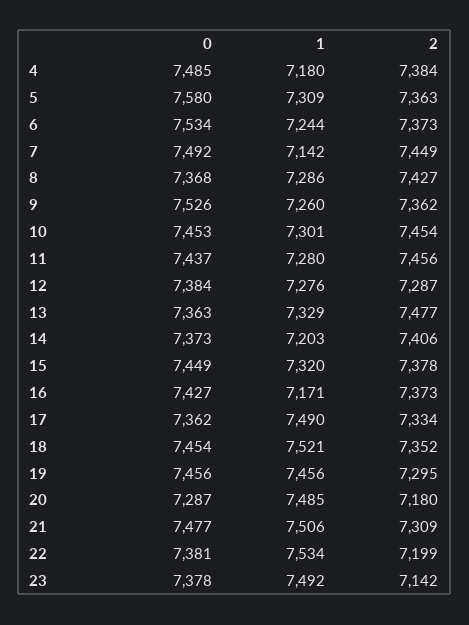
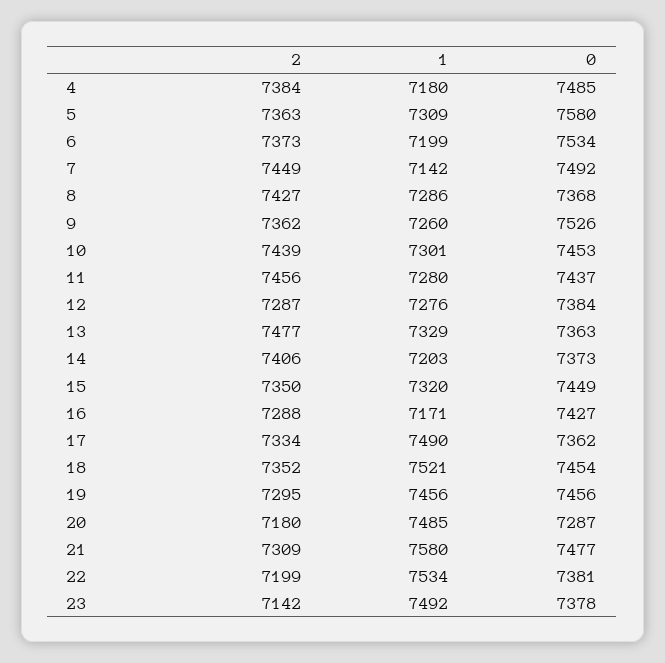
  {
    "0": {
      "4": 7485,
      "5": 7580,
      "6": 7534,
      "7": 7492,
      "8": 7368,
      "9": 7526,
      "10": 7453,
      "11": 7437,
      "12": 7384,
      "13": 7363,
      "14": 7373,
      "15": 7449,
      "16": 7427,
      "17": 7362,
      "18": 7454,
      "19": 7456,
      "20": 7287,
      "21": 7477,
      "22": 7381,
      "23": 7378
    },
    "1": {
      "4": 7180,
      "5": 7309,
-     "6": 7244,
+     "6": 7199,
      "7": 7142,
      "8": 7286,
      "9": 7260,
      "10": 7301,
      "11": 7280,
      "12": 7276,
      "13": 7329,
      "14": 7203,
      "15": 7320,
      "16": 7171,
      "17": 7490,
      "18": 7521,
      "19": 7456,
      "20": 7485,
-     "21": 7506,
+     "21": 7580,
      "22": 7534,
      "23": 7492
    },
    "2": {
      "4": 7384,
      "5": 7363,
      "6": 7373,
      "7": 7449,
      "8": 7427,
      "9": 7362,
-     "10": 7454,
+     "10": 7439,
      "11": 7456,
      "12": 7287,
      "13": 7477,
      "14": 7406,
-     "15": 7378,
+     "15": 7350,
-     "16": 7373,
+     "16": 7288,
      "17": 7334,
      "18": 7352,
      "19": 7295,
      "20": 7180,
      "21": 7309,
      "22": 7199,
      "23": 7142
    }
  }

